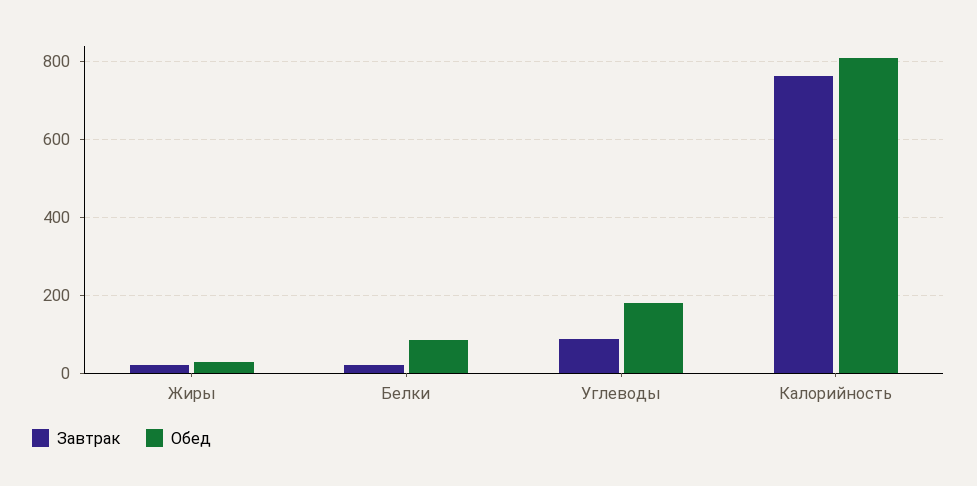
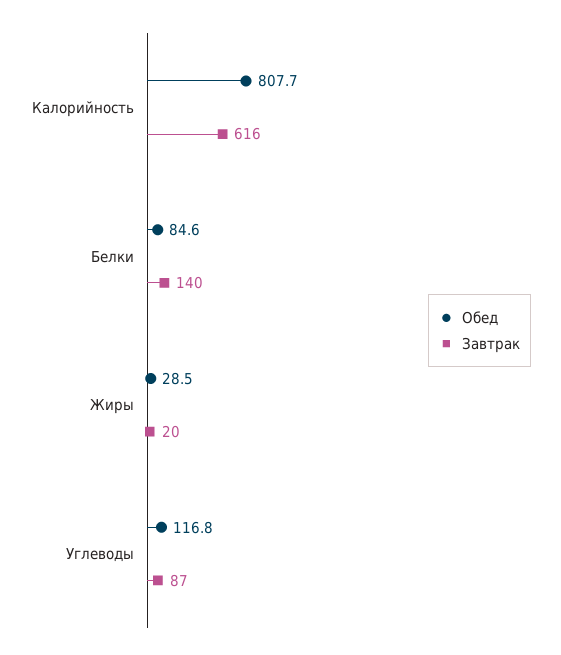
  {
    "Завтрак": {
      "Жиры": 20,
-     "Белки": 20,
+     "Белки": 140,
      "Углеводы": 87,
-     "Калорийность": 760
+     "Калорийность": 616
    },
    "Обед": {
      "Жиры": 28.5,
      "Белки": 84.6,
-     "Углеводы": 180,
+     "Углеводы": 116.8,
      "Калорийность": 807.7
    }
  }

